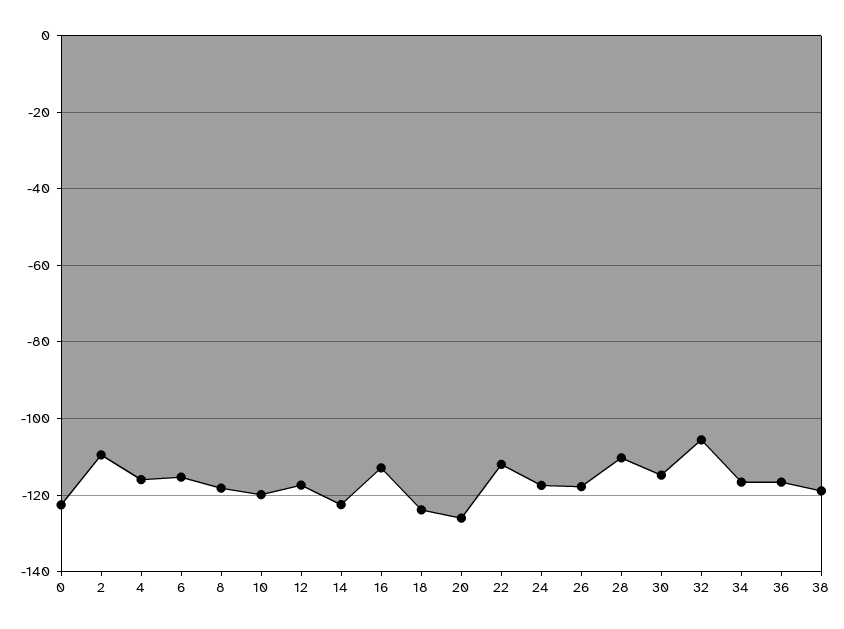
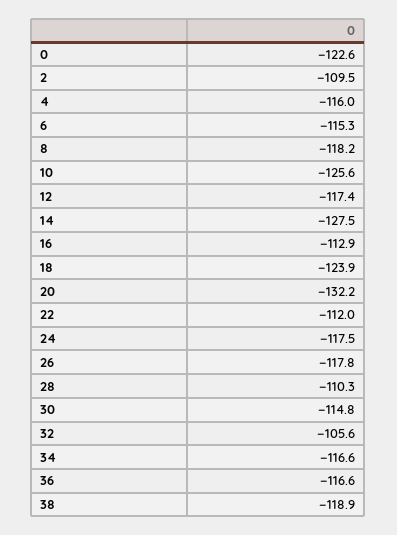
  {
    "0": -122.6,
    "2": -109.5,
    "4": -116,
    "6": -115.3,
    "8": -118.2,
-   "10": -120,
+   "10": -125.6,
    "12": -117.4,
-   "14": -122,
+   "14": -127.5,
    "16": -112.9,
    "18": -123.9,
-   "20": -126,
+   "20": -132.2,
    "22": -112,
    "24": -117.5,
    "26": -117.8,
    "28": -110.3,
    "30": -114.8,
    "32": -105.6,
    "34": -116.6,
    "36": -116.6,
    "38": -118.9
  }

